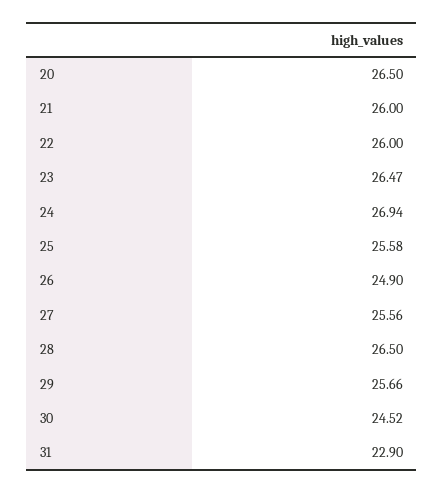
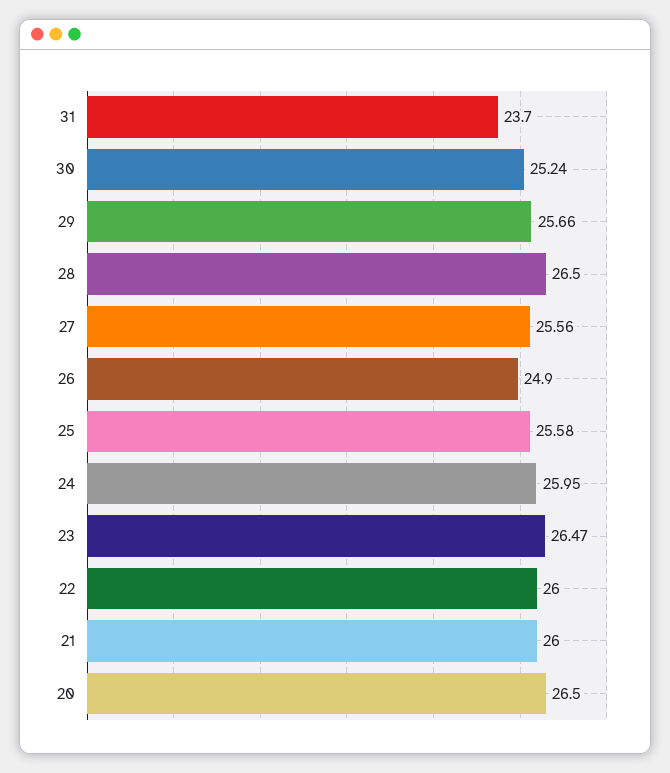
  {
    "20": 26.5,
    "21": 26,
    "22": 26,
    "23": 26.47,
-   "24": 26.94,
+   "24": 25.95,
    "25": 25.58,
    "26": 24.9,
    "27": 25.56,
    "28": 26.5,
    "29": 25.66,
-   "30": 24.52,
+   "30": 25.24,
-   "31": 22.9
+   "31": 23.7
  }

